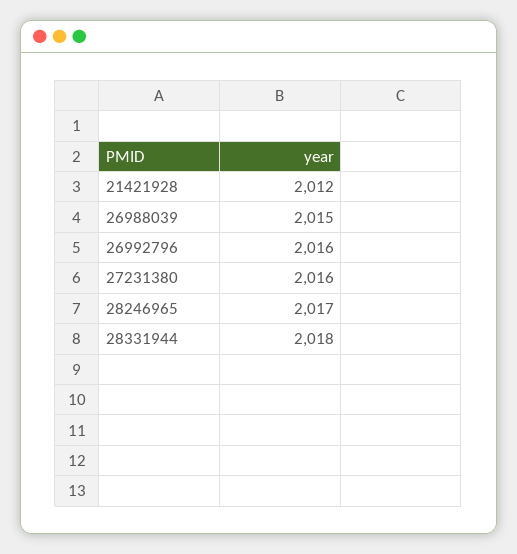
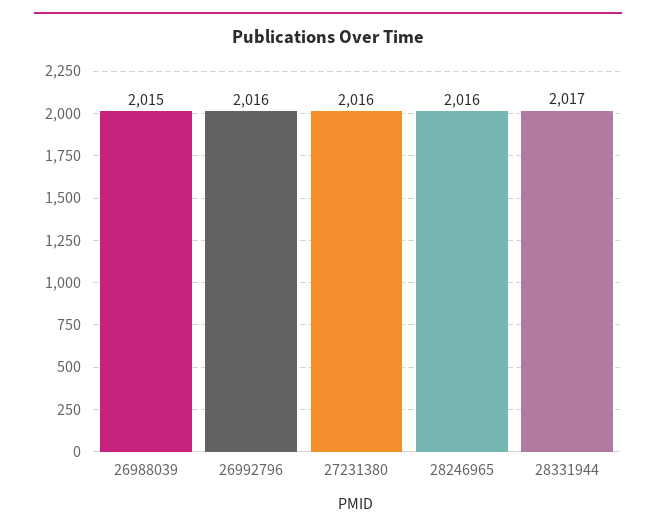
  {
-   "21421928": 2012,
    "26988039": 2015,
    "26992796": 2016,
    "27231380": 2016,
-   "28246965": 2017,
+   "28246965": 2016,
-   "28331944": 2018
+   "28331944": 2017
  }

